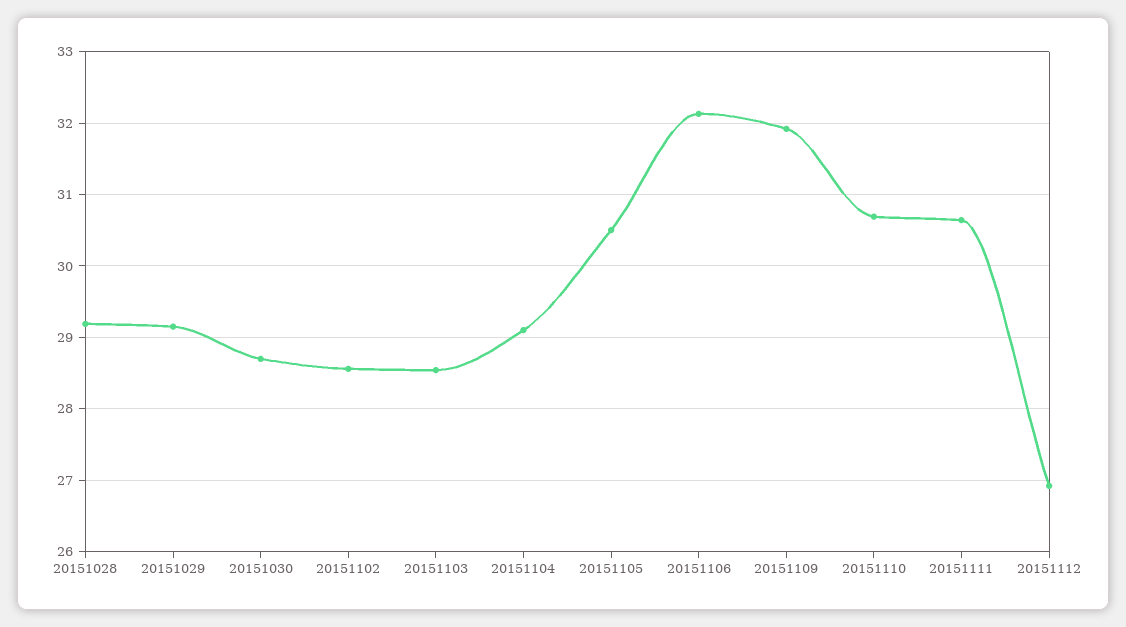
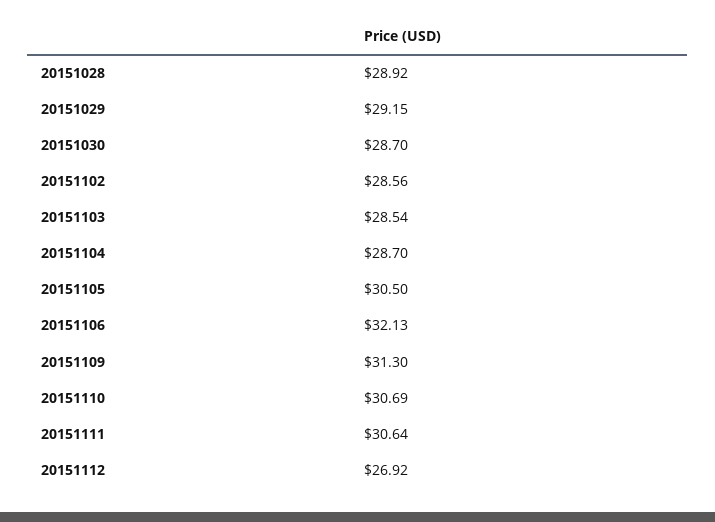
  {
-   "20151028": 29.2,
+   "20151028": 28.92,
    "20151029": 29.15,
    "20151030": 28.7,
    "20151102": 28.56,
    "20151103": 28.54,
-   "20151104": 29.1,
+   "20151104": 28.7,
    "20151105": 30.5,
    "20151106": 32.13,
-   "20151109": 31.9,
+   "20151109": 31.3,
    "20151110": 30.69,
    "20151111": 30.64,
    "20151112": 26.92
  }

